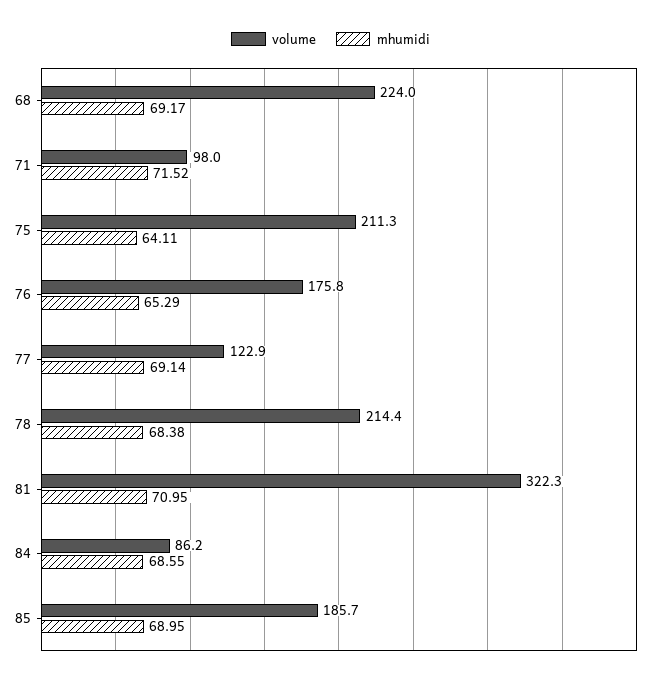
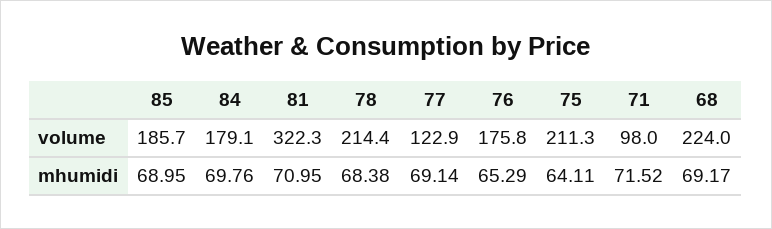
  {
    "volume": {
      "68": 224,
      "71": 98,
      "75": 211.3,
      "76": 175.8,
      "77": 122.9,
      "78": 214.4,
      "81": 322.3,
-     "84": 86.2,
+     "84": 179.1,
      "85": 185.7
    },
    "mhumidi": {
      "68": 69.17,
      "71": 71.52,
      "75": 64.11,
      "76": 65.29,
      "77": 69.14,
      "78": 68.38,
      "81": 70.95,
-     "84": 68.55,
+     "84": 69.76,
      "85": 68.95
    }
  }

